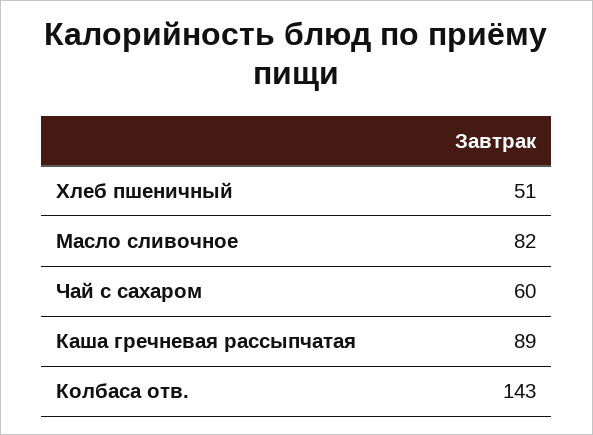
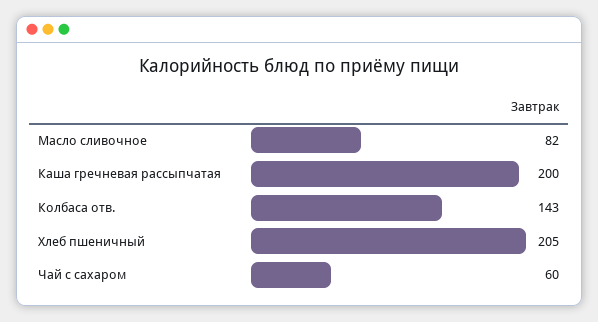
  {
-   "Хлеб пшеничный": 51,
+   "Хлеб пшеничный": 205,
    "Масло сливочное": 82,
    "Чай с сахаром": 60,
-   "Каша гречневая рассыпчатая": 89,
+   "Каша гречневая рассыпчатая": 200,
    "Колбаса отв.": 143
  }

